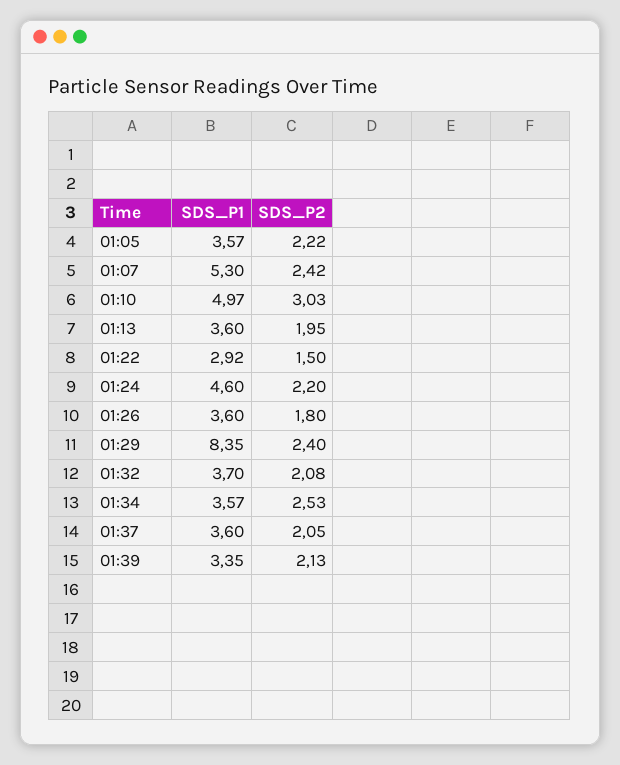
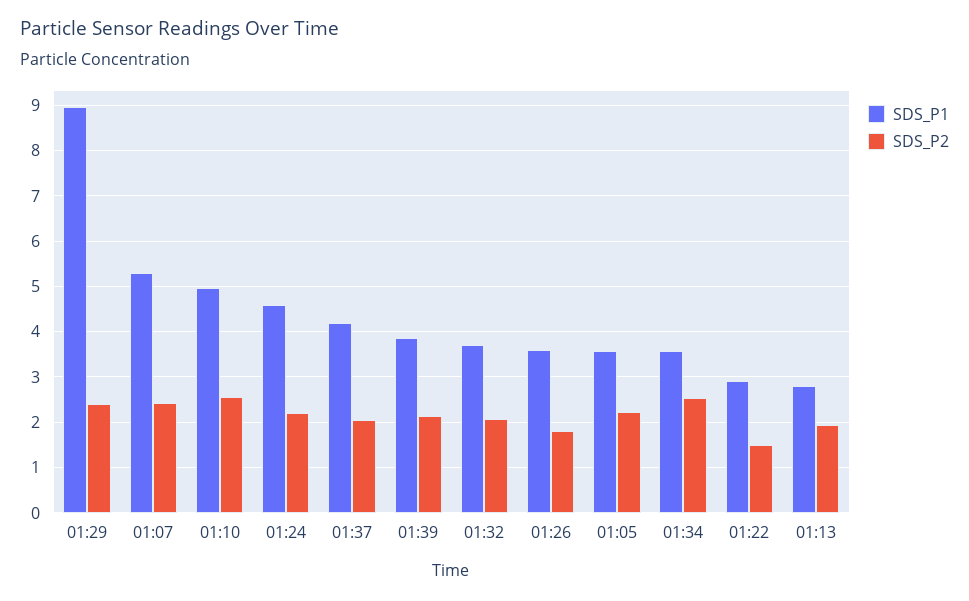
  {
    "SDS_P1": {
      "01:05": 3.57,
      "01:07": 5.3,
      "01:10": 4.97,
-     "01:13": 3.6,
+     "01:13": 2.8,
      "01:22": 2.92,
      "01:24": 4.6,
      "01:26": 3.6,
-     "01:29": 8.35,
+     "01:29": 9,
      "01:32": 3.7,
      "01:34": 3.57,
-     "01:37": 3.6,
+     "01:37": 4.2,
-     "01:39": 3.35
+     "01:39": 3.8
    },
    "SDS_P2": {
      "01:05": 2.22,
      "01:07": 2.42,
-     "01:10": 3.03,
+     "01:10": 2.6,
      "01:13": 1.95,
      "01:22": 1.5,
      "01:24": 2.2,
      "01:26": 1.8,
      "01:29": 2.4,
      "01:32": 2.08,
      "01:34": 2.53,
      "01:37": 2.05,
      "01:39": 2.13
    }
  }

